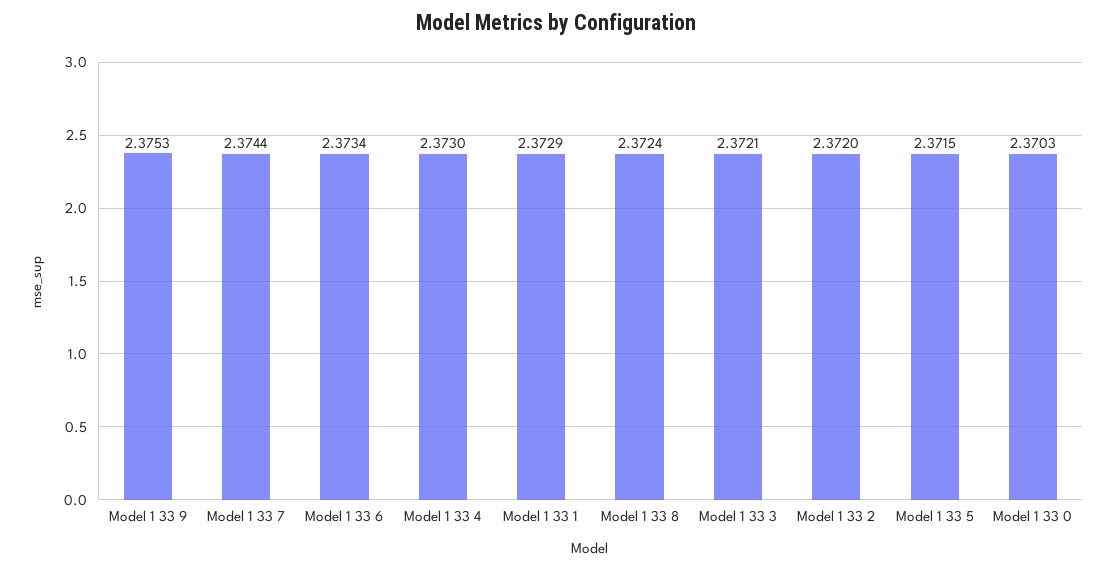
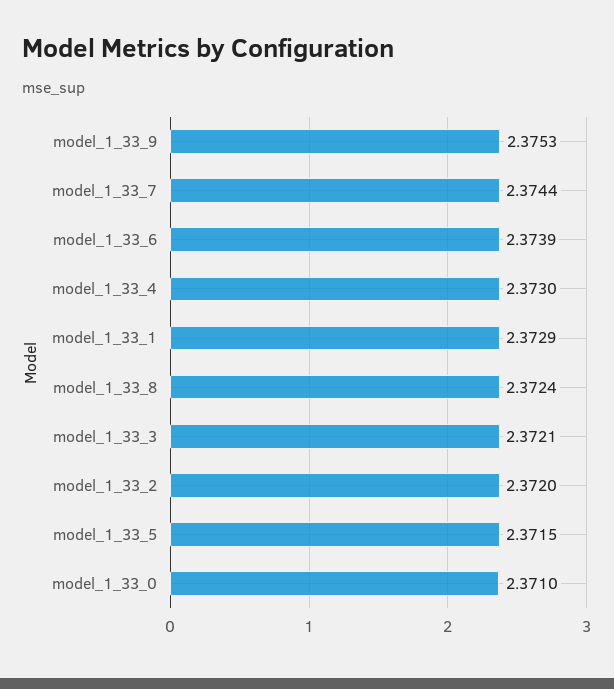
  {
    "Model 1 33 9": 2.3753,
    "Model 1 33 7": 2.3744,
-   "Model 1 33 6": 2.3734,
+   "Model 1 33 6": 2.3739,
    "Model 1 33 4": 2.373,
    "Model 1 33 1": 2.3729,
    "Model 1 33 8": 2.3724,
    "Model 1 33 3": 2.3721,
    "Model 1 33 2": 2.372,
    "Model 1 33 5": 2.3715,
-   "Model 1 33 0": 2.3703
+   "Model 1 33 0": 2.371
  }

